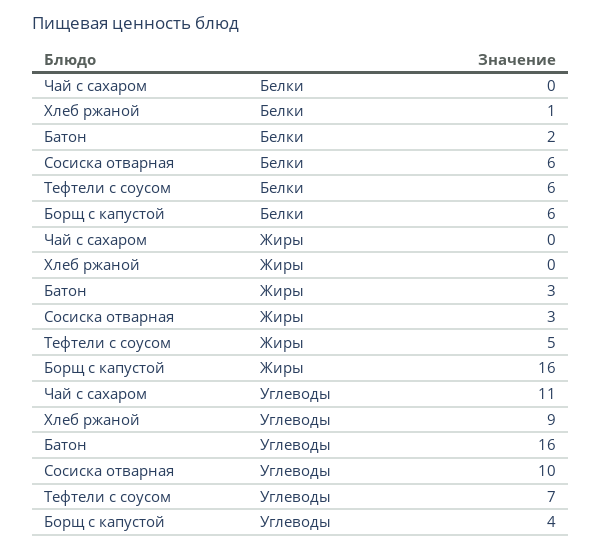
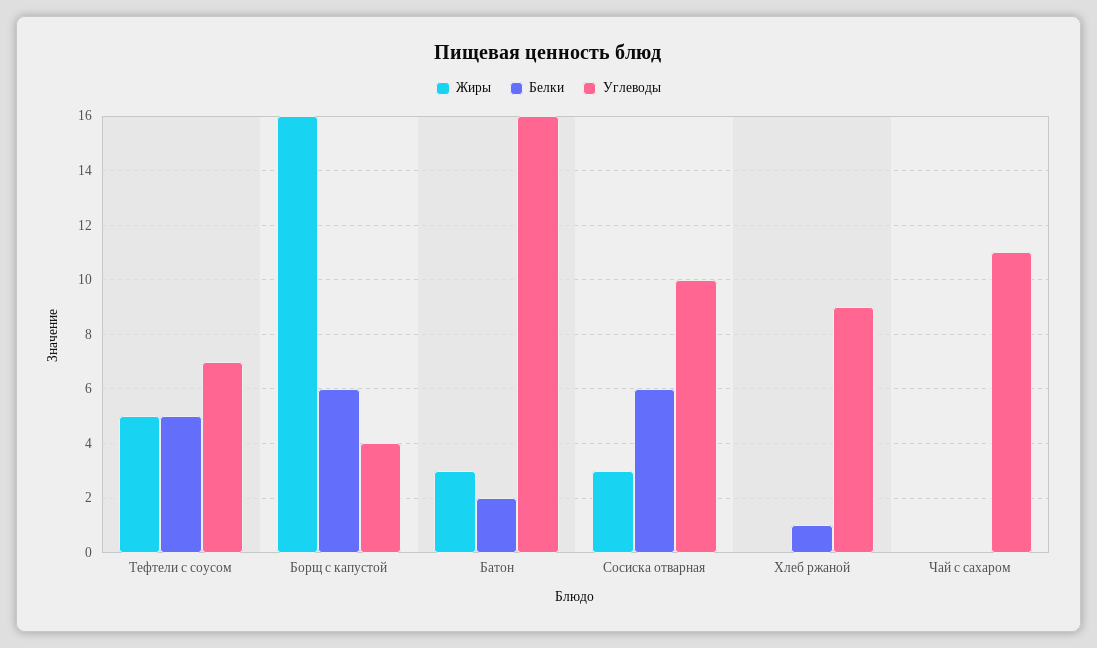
  {
    "Белки": {
      "Чай с сахаром": 0,
      "Хлеб ржаной": 1,
      "Батон": 2,
      "Сосиска отварная": 6,
-     "Тефтели с соусом": 6,
+     "Тефтели с соусом": 5,
      "Борщ с капустой": 6
    },
    "Жиры": {
      "Чай с сахаром": 0,
      "Хлеб ржаной": 0,
      "Батон": 3,
      "Сосиска отварная": 3,
      "Тефтели с соусом": 5,
      "Борщ с капустой": 16
    },
    "Углеводы": {
      "Чай с сахаром": 11,
      "Хлеб ржаной": 9,
      "Батон": 16,
      "Сосиска отварная": 10,
      "Тефтели с соусом": 7,
      "Борщ с капустой": 4
    }
  }

